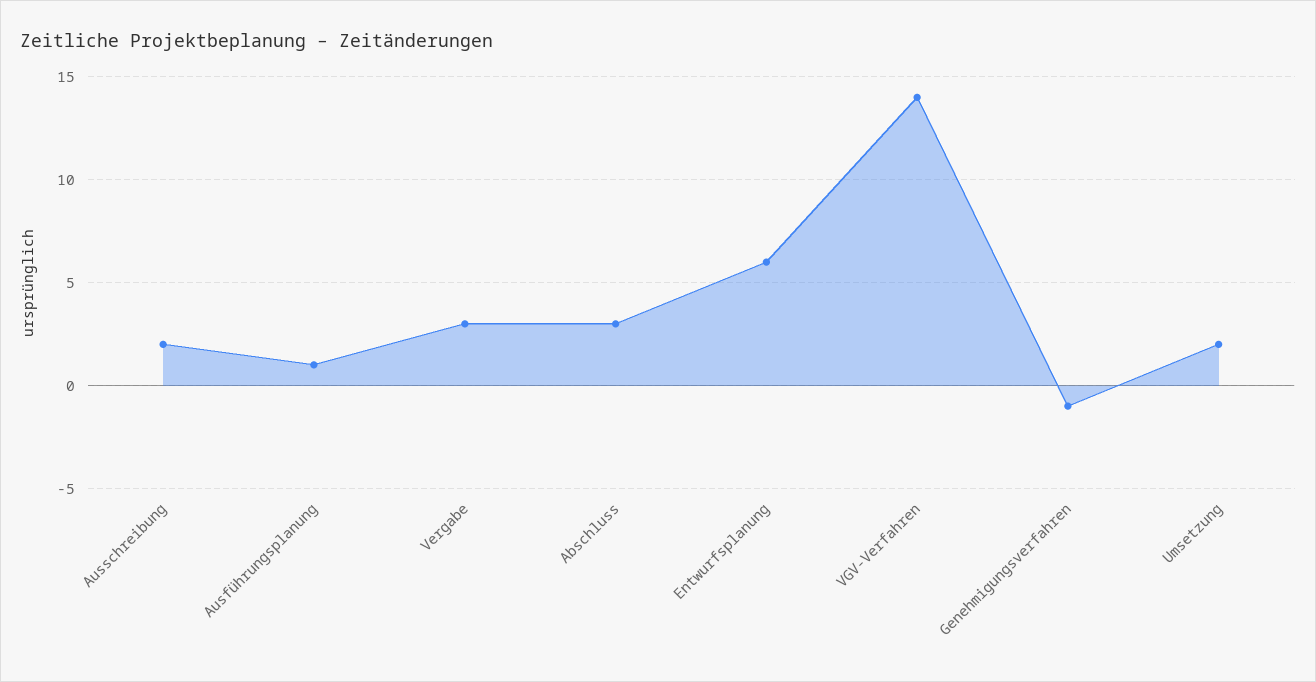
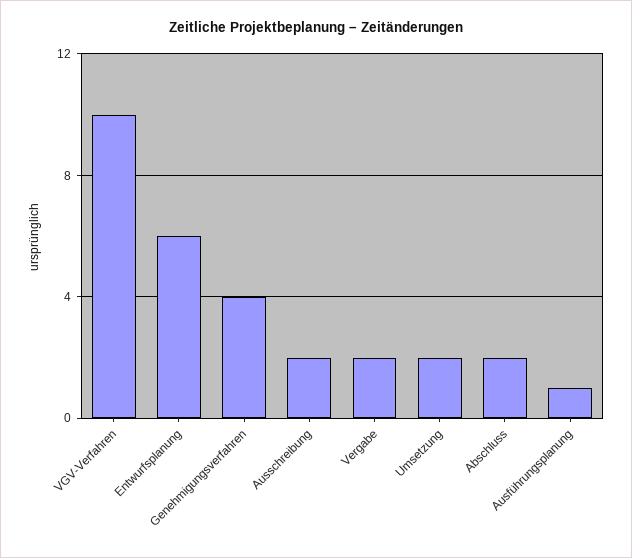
  {
    "Ausschreibung": 2,
    "Ausführungsplanung": 1,
-   "Vergabe": 3,
+   "Vergabe": 2,
-   "Abschluss": 3,
+   "Abschluss": 2,
    "Entwurfsplanung": 6,
-   "VGV-Verfahren": 14,
+   "VGV-Verfahren": 10,
-   "Genehmigungsverfahren": -1,
+   "Genehmigungsverfahren": 4,
    "Umsetzung": 2
  }

